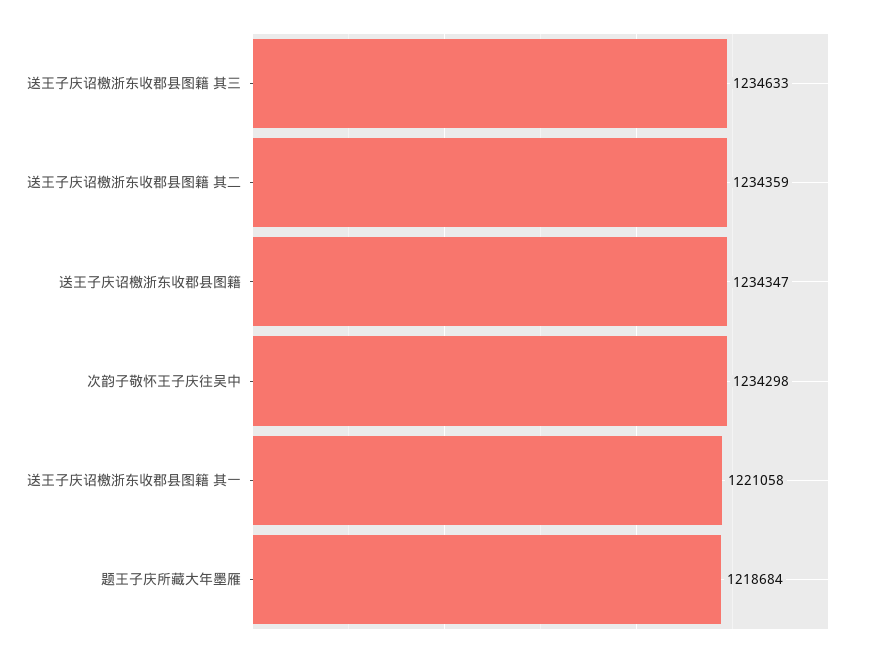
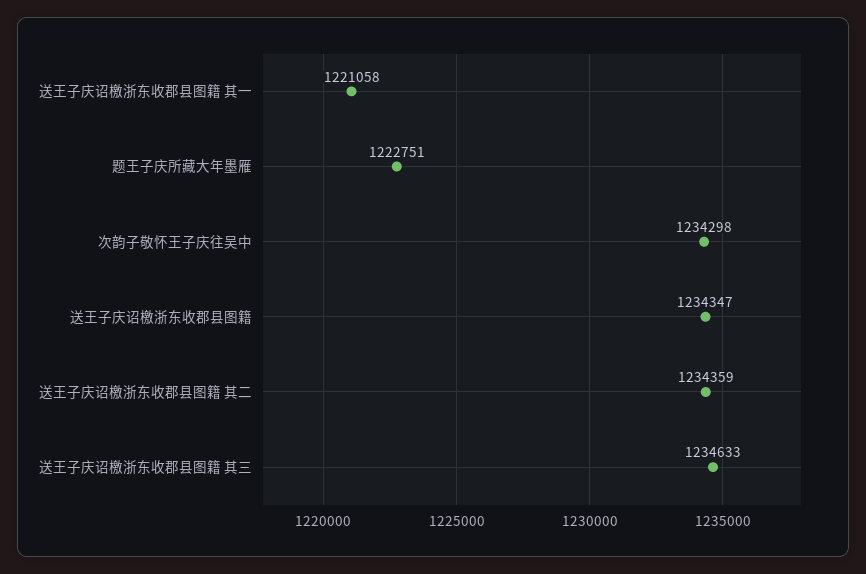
  {
    "送王子庆诏檄浙东收郡县图籍 其三": 1234633,
    "送王子庆诏檄浙东收郡县图籍 其二": 1234359,
    "送王子庆诏檄浙东收郡县图籍": 1234347,
    "次韵子敬怀王子庆往吴中": 1234298,
    "送王子庆诏檄浙东收郡县图籍 其一": 1221058,
-   "题王子庆所藏大年墨雁": 1218684
+   "题王子庆所藏大年墨雁": 1222751
  }

